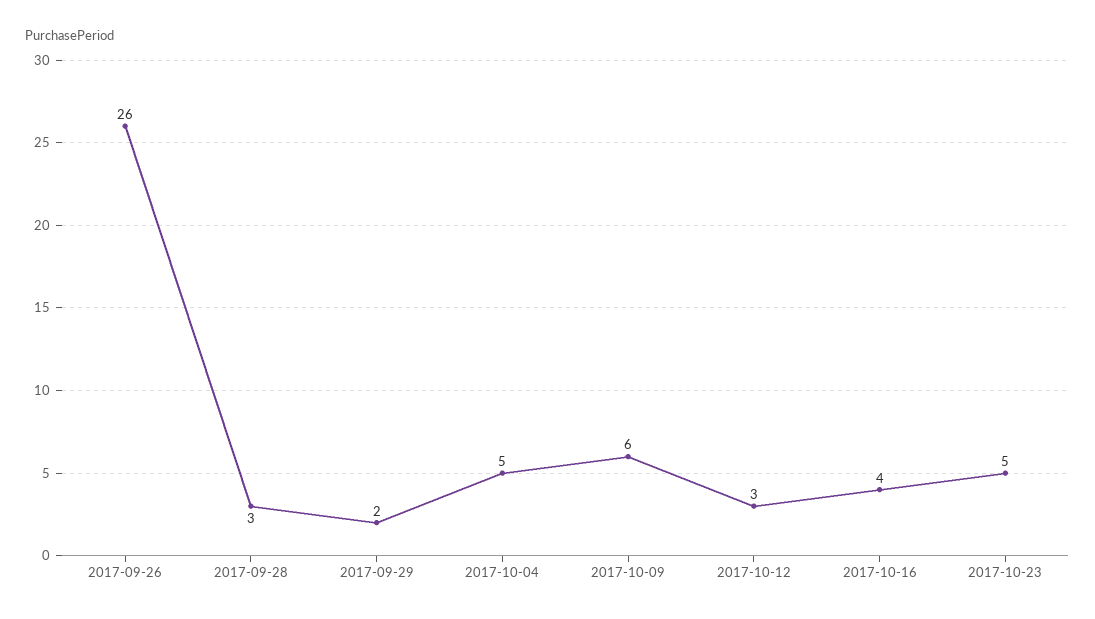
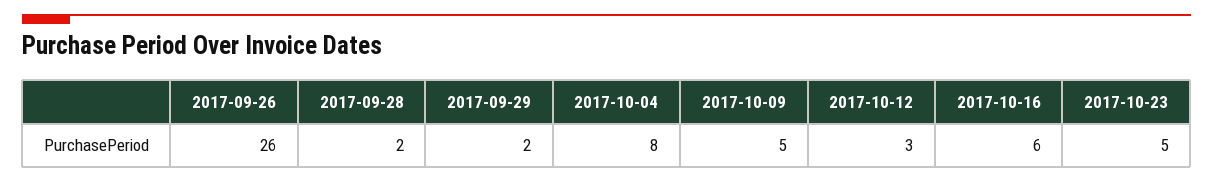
  {
    "2017-09-26": 26,
-   "2017-09-28": 3,
+   "2017-09-28": 2,
    "2017-09-29": 2,
-   "2017-10-04": 5,
+   "2017-10-04": 8,
-   "2017-10-09": 6,
+   "2017-10-09": 5,
    "2017-10-12": 3,
-   "2017-10-16": 4,
+   "2017-10-16": 6,
    "2017-10-23": 5
  }

